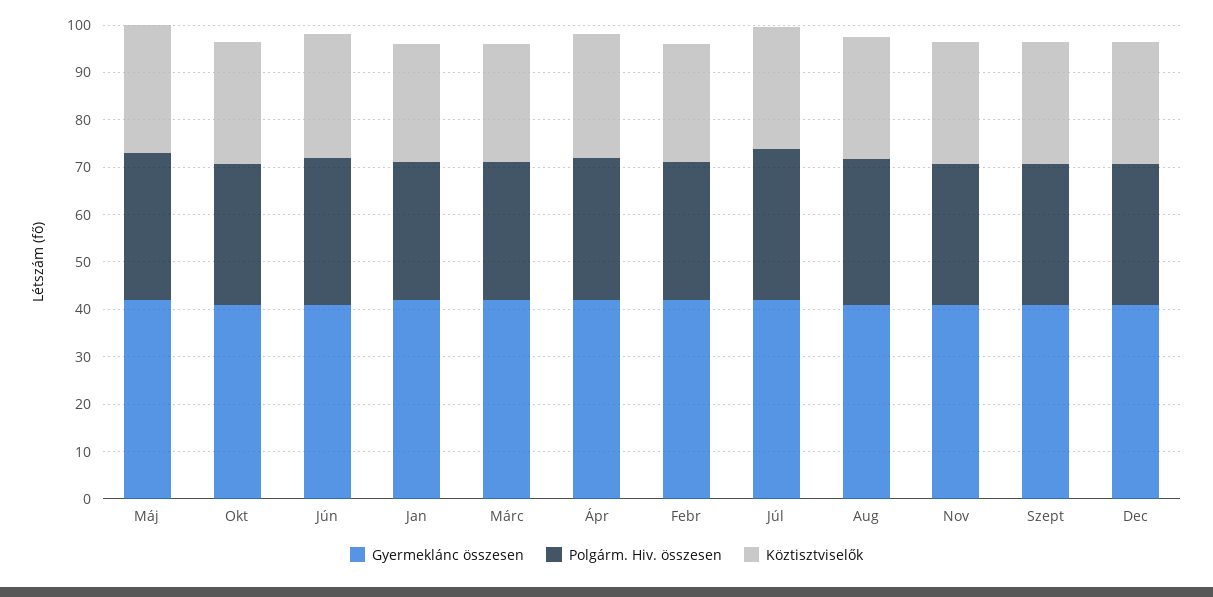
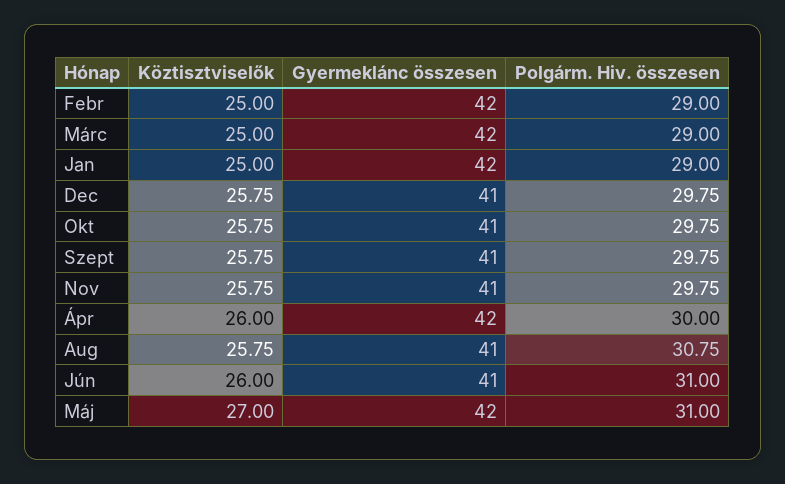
  {
    "Gyermeklánc összesen": {
      "Máj": 42,
      "Okt": 41,
      "Jún": 41,
      "Jan": 42,
      "Márc": 42,
      "Ápr": 42,
      "Febr": 42,
-     "Júl": 42,
      "Aug": 41,
      "Nov": 41,
      "Szept": 41,
      "Dec": 41
    },
    "Polgárm. Hiv. összesen": {
      "Máj": 31,
      "Okt": 29.75,
      "Jún": 31,
      "Jan": 29,
      "Márc": 29,
      "Ápr": 30,
      "Febr": 29,
-     "Júl": 32,
      "Aug": 30.75,
      "Nov": 29.75,
      "Szept": 29.75,
      "Dec": 29.75
    },
    "Köztisztviselők": {
      "Máj": 27,
      "Okt": 25.75,
      "Jún": 26,
      "Jan": 25,
      "Márc": 25,
      "Ápr": 26,
      "Febr": 25,
-     "Júl": 26,
      "Aug": 25.75,
      "Nov": 25.75,
      "Szept": 25.75,
      "Dec": 25.75
    }
  }

